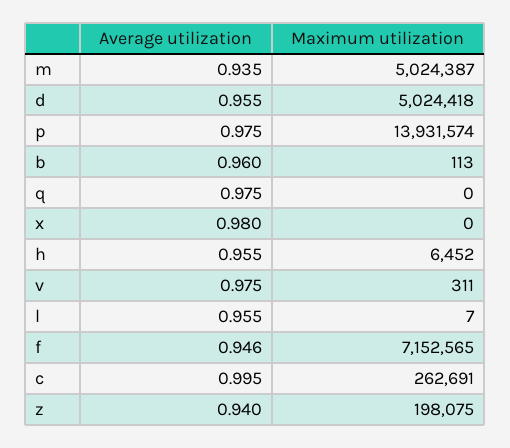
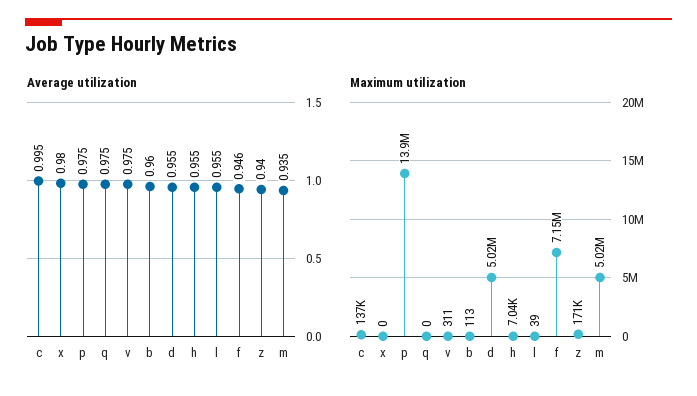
  {
    "Average utilization": {
      "m": 0.935,
      "d": 0.955,
      "p": 0.975,
      "b": 0.96,
      "q": 0.975,
      "x": 0.98,
      "h": 0.955,
      "v": 0.975,
      "l": 0.955,
      "f": 0.946,
      "c": 0.995,
      "z": 0.94
    },
    "Maximum utilization": {
      "m": 5024387,
      "d": 5024418,
      "p": 13931574,
      "b": 113,
      "q": 0,
      "x": 0,
-     "h": 6452,
+     "h": 7040,
      "v": 311,
-     "l": 7,
+     "l": 39,
      "f": 7152565,
-     "c": 262691,
+     "c": 137000,
-     "z": 198075
+     "z": 171000
    }
  }

